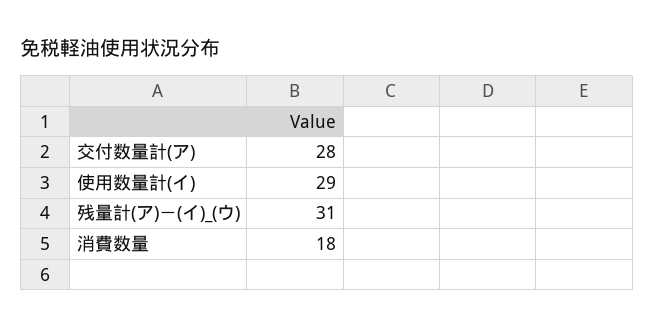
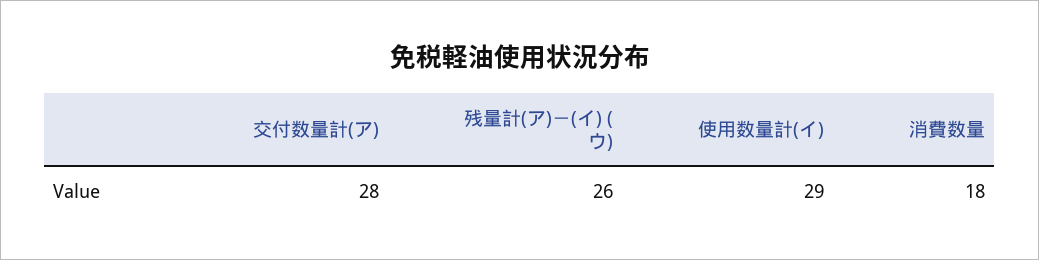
  {
    "交付数量計(ア)": 28,
    "使用数量計(イ)": 29,
-   "残量計(ア)－(イ)_(ウ)": 31,
+   "残量計(ア)－(イ)_(ウ)": 26,
    "消費数量": 18
  }

